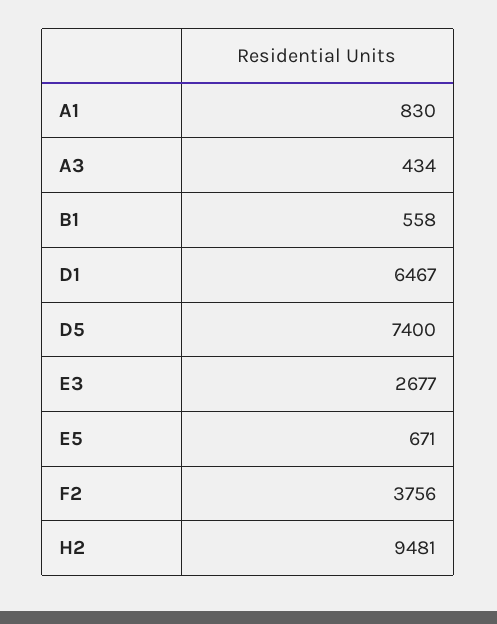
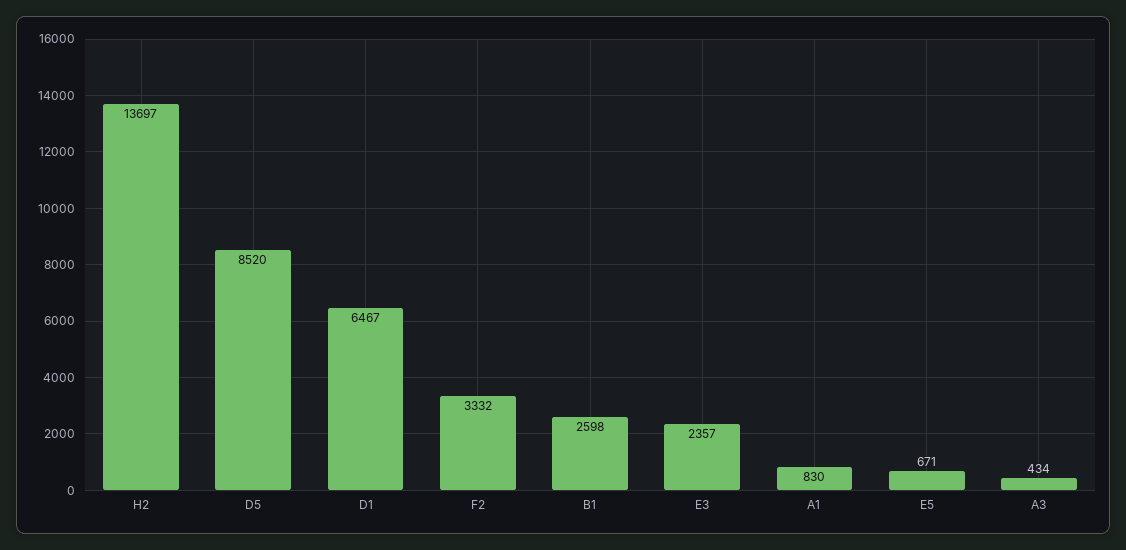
  {
    "A1": 830,
    "A3": 434,
-   "B1": 558,
+   "B1": 2598,
    "D1": 6467,
-   "D5": 7400,
+   "D5": 8520,
-   "E3": 2677,
+   "E3": 2357,
    "E5": 671,
-   "F2": 3756,
+   "F2": 3332,
-   "H2": 9481
+   "H2": 13697
  }

